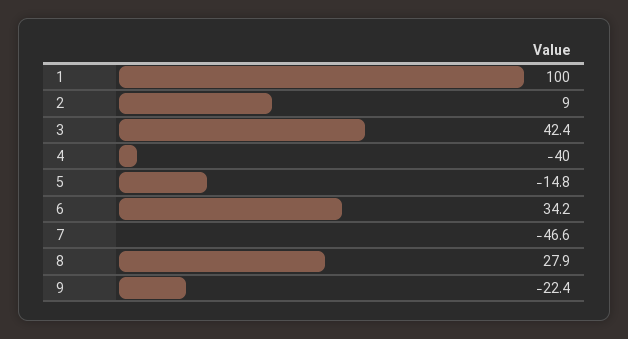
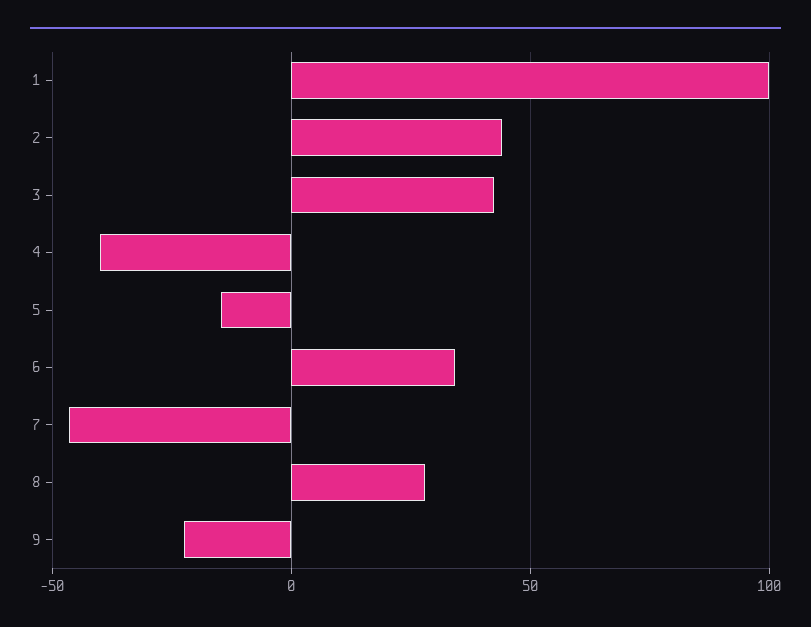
  {
    "1": 100,
-   "2": 9,
+   "2": 45,
    "3": 42.4,
    "4": -40,
    "5": -14.8,
    "6": 34.2,
    "7": -46.6,
    "8": 27.9,
    "9": -22.4
  }

